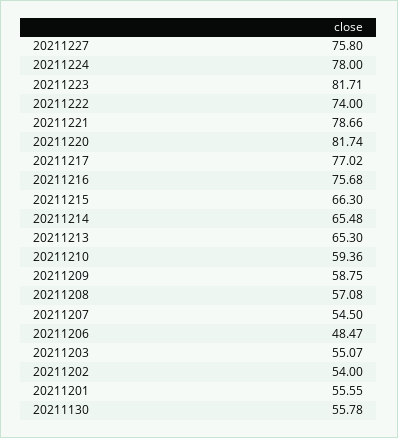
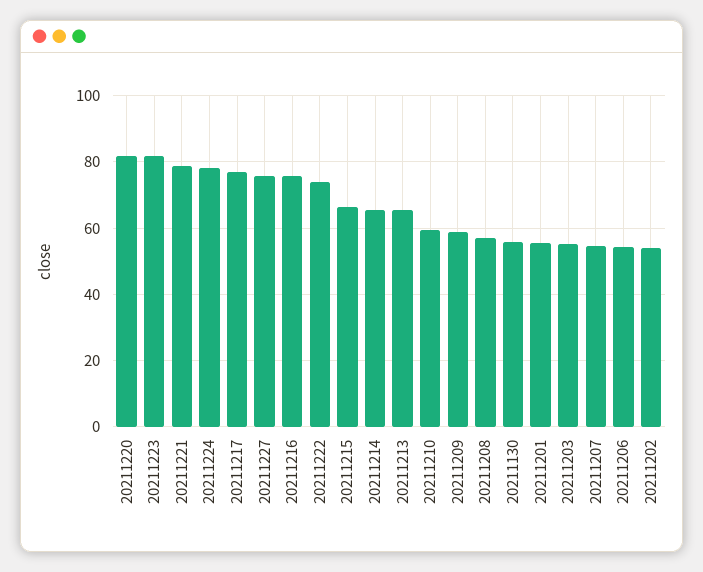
  {
    "20211227": 75.8,
    "20211224": 78,
    "20211223": 81.71,
    "20211222": 74,
    "20211221": 78.66,
    "20211220": 81.74,
    "20211217": 77.02,
    "20211216": 75.68,
    "20211215": 66.3,
    "20211214": 65.48,
    "20211213": 65.3,
    "20211210": 59.36,
    "20211209": 58.75,
    "20211208": 57.08,
    "20211207": 54.5,
-   "20211206": 48.47,
+   "20211206": 54,
    "20211203": 55.07,
    "20211202": 54,
    "20211201": 55.55,
    "20211130": 55.78
  }

